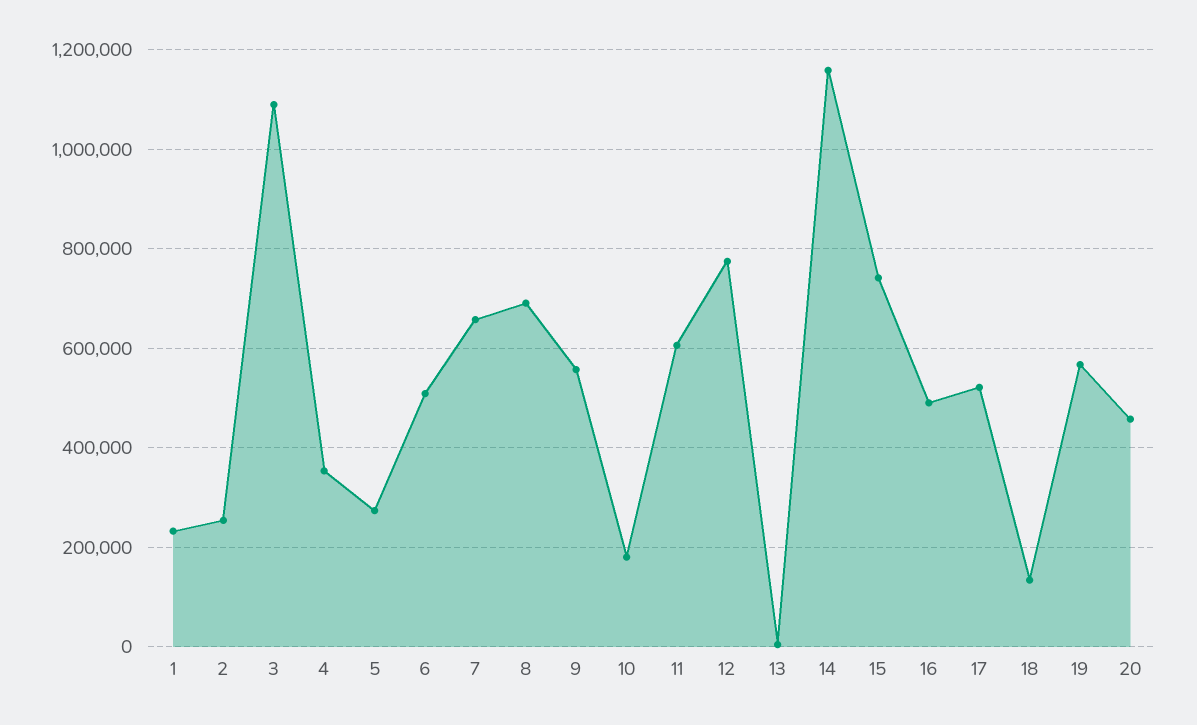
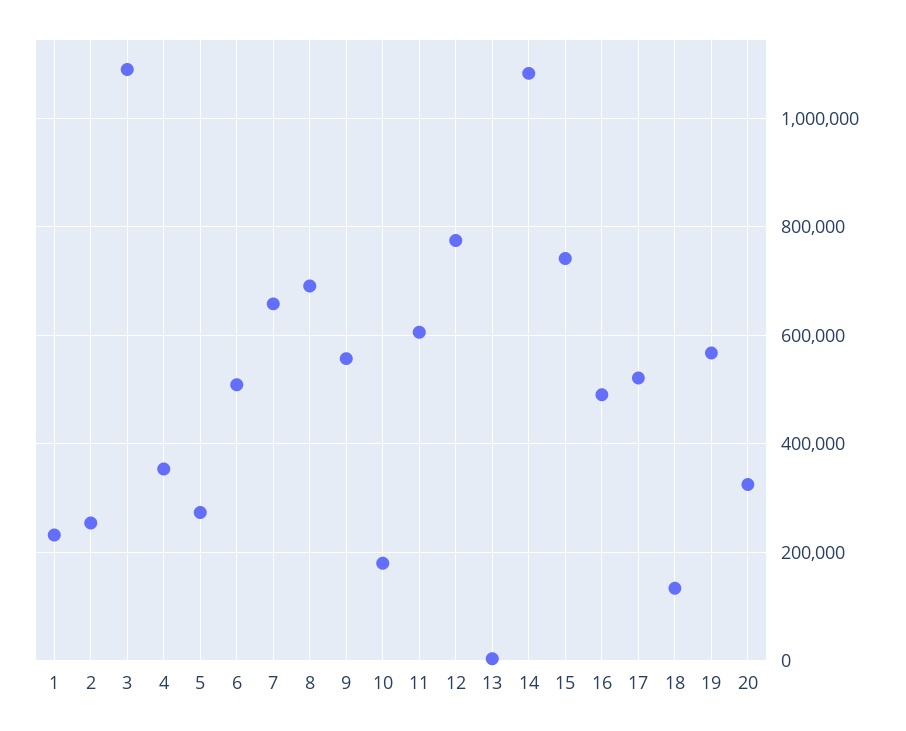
  {
    "1": 240000,
    "2": 260000,
    "3": 1080000,
    "4": 360000,
    "5": 280000,
    "6": 500000,
    "7": 660000,
    "8": 700000,
    "9": 560000,
    "10": 180000,
    "11": 600000,
    "12": 780000,
    "13": 0,
-   "14": 1160000,
+   "14": 1080000,
    "15": 740000,
    "16": 500000,
    "17": 520000,
    "18": 140000,
    "19": 560000,
-   "20": 460000
+   "20": 320000
  }

